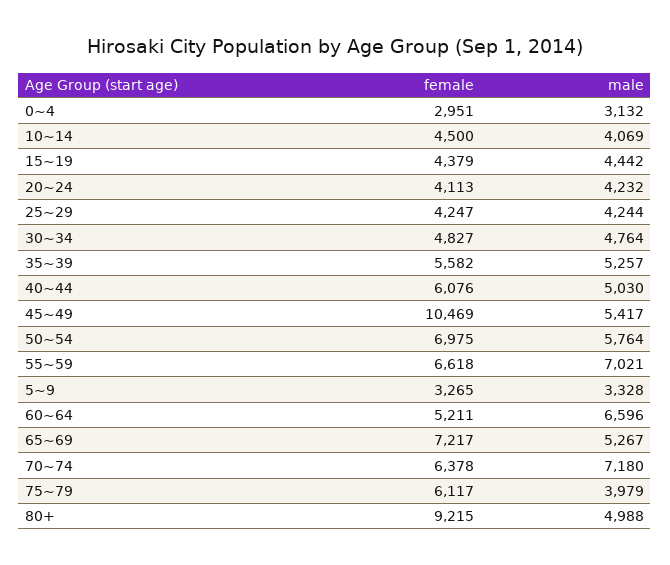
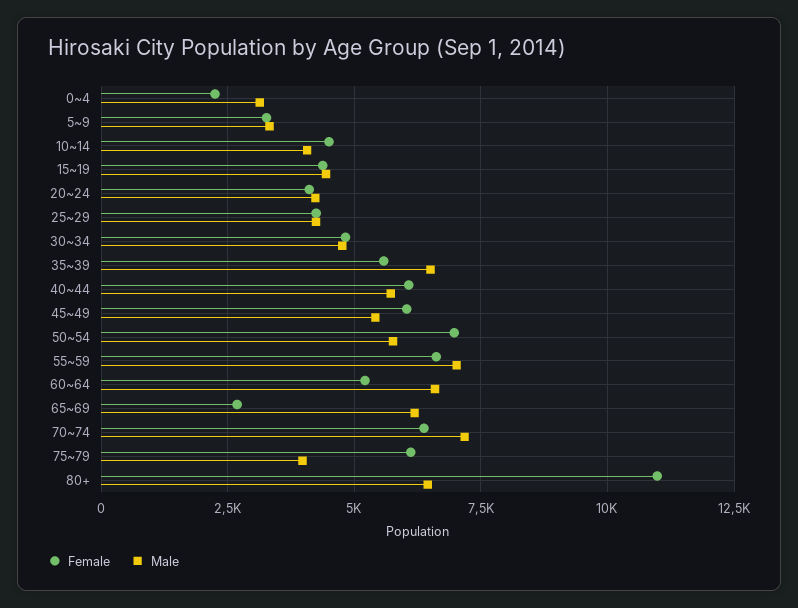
  {
    "female": {
-     "0~4": 2951,
+     "0~4": 2250,
      "10~14": 4500,
      "15~19": 4379,
      "20~24": 4113,
      "25~29": 4247,
      "30~34": 4827,
      "35~39": 5582,
      "40~44": 6076,
-     "45~49": 10469,
+     "45~49": 6000,
      "50~54": 6975,
      "55~59": 6618,
      "5~9": 3265,
      "60~64": 5211,
-     "65~69": 7217,
+     "65~69": 2750,
      "70~74": 6378,
      "75~79": 6117,
-     "80+": 9215
+     "80+": 11000
    },
    "male": {
      "0~4": 3132,
      "10~14": 4069,
      "15~19": 4442,
      "20~24": 4232,
      "25~29": 4244,
      "30~34": 4764,
-     "35~39": 5257,
+     "35~39": 6500,
-     "40~44": 5030,
+     "40~44": 5750,
      "45~49": 5417,
      "50~54": 5764,
      "55~59": 7021,
      "5~9": 3328,
      "60~64": 6596,
-     "65~69": 5267,
+     "65~69": 6250,
      "70~74": 7180,
      "75~79": 3979,
-     "80+": 4988
+     "80+": 6500
    }
  }

